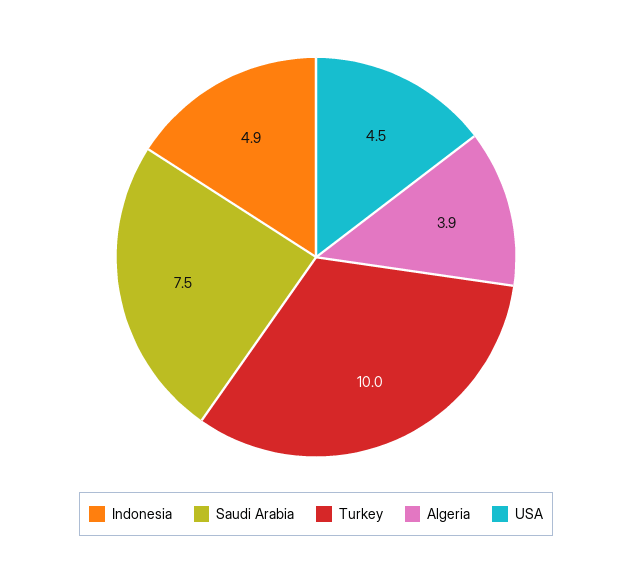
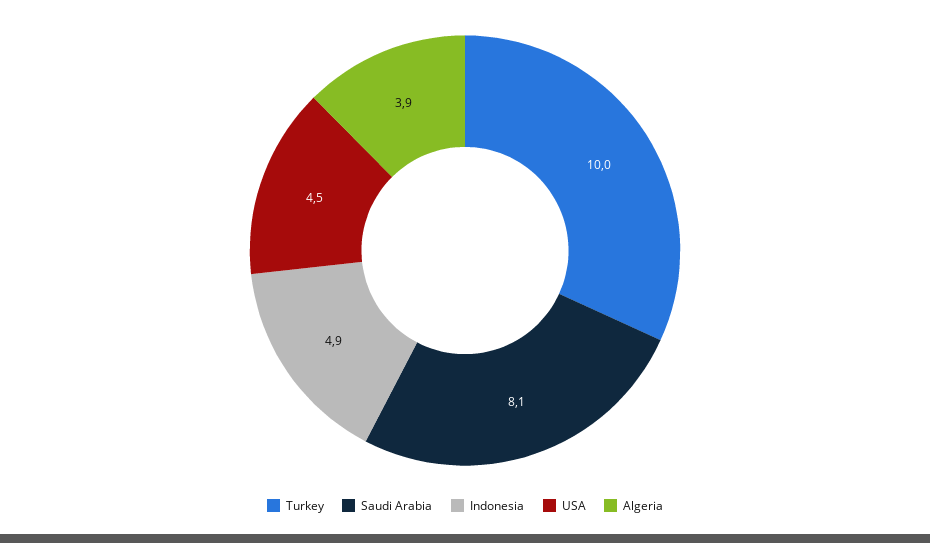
  {
    "Indonesia": 4.9,
-   "Saudi Arabia": 7.5,
+   "Saudi Arabia": 8.1,
    "Turkey": 10,
    "Algeria": 3.9,
    "USA": 4.5
  }

